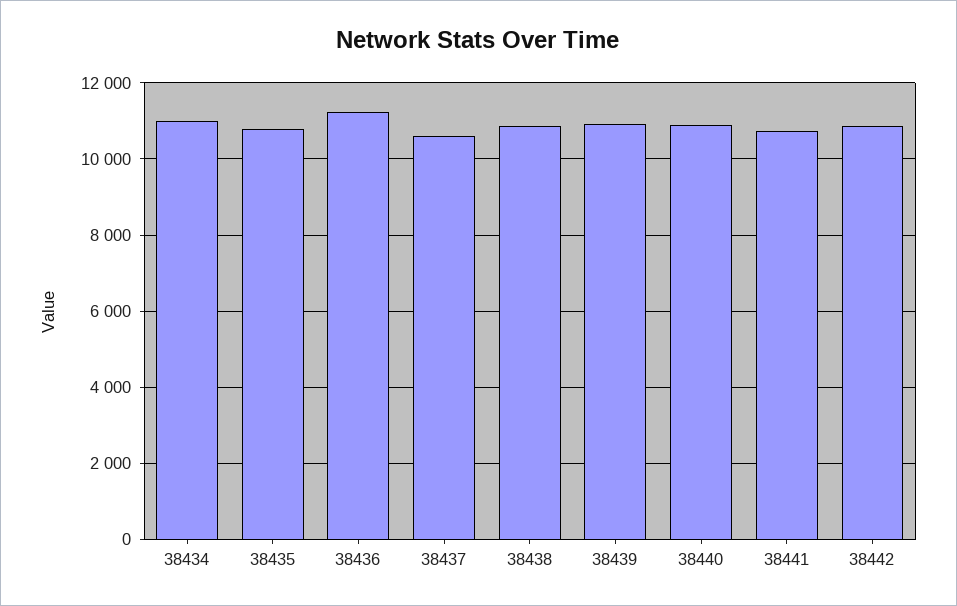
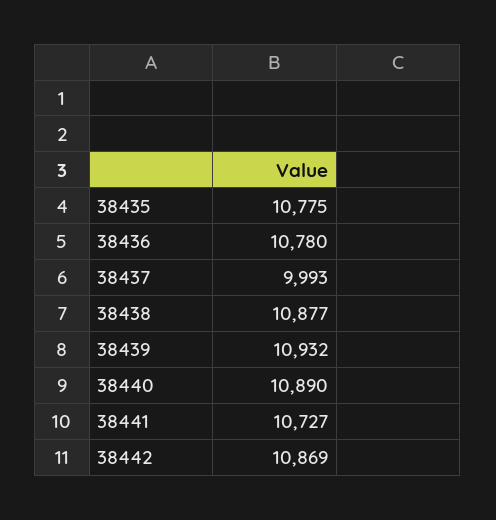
  {
-   "38434": 11000,
    "38435": 10775,
-   "38436": 11200,
+   "38436": 10780,
-   "38437": 10600,
+   "38437": 9993,
    "38438": 10877,
    "38439": 10932,
    "38440": 10890,
    "38441": 10727,
    "38442": 10869
  }

